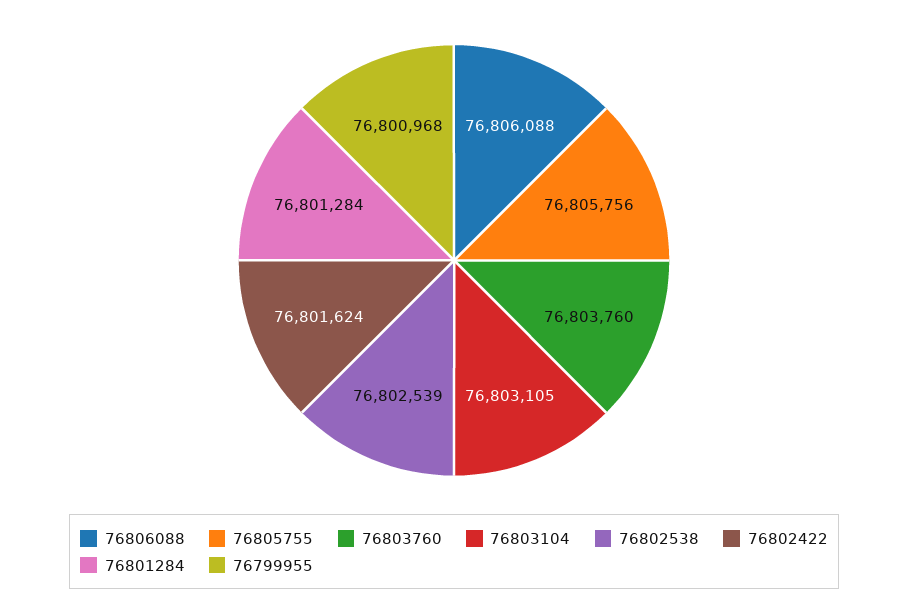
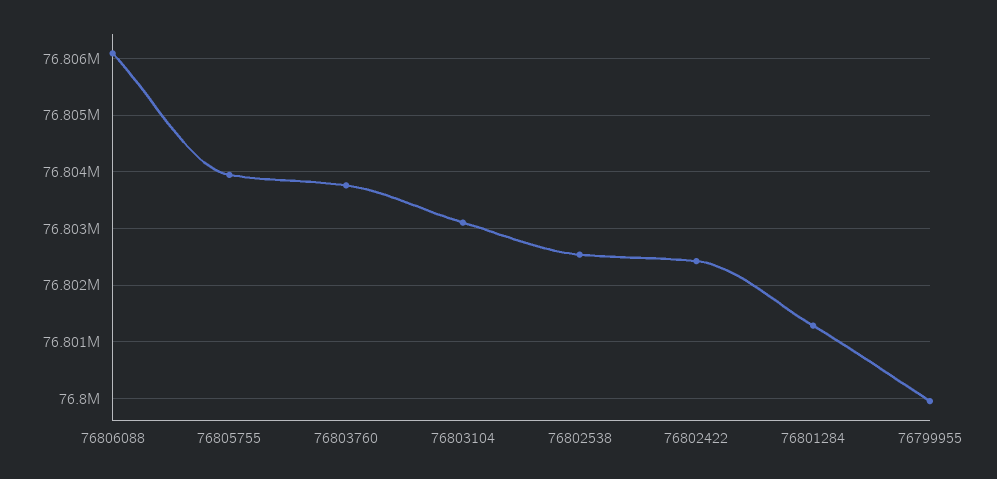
  {
    "76806088": 76806088,
-   "76805755": 76805756,
+   "76805755": 76804000,
    "76803760": 76803760,
    "76803104": 76803105,
    "76802538": 76802539,
-   "76802422": 76801624,
+   "76802422": 76802400,
    "76801284": 76801284,
-   "76799955": 76800968
+   "76799955": 76800000
  }

